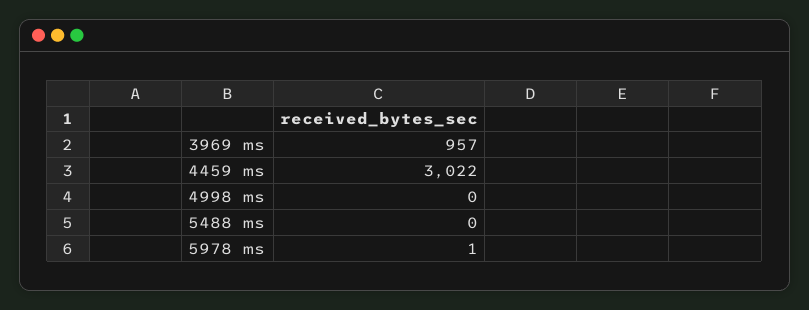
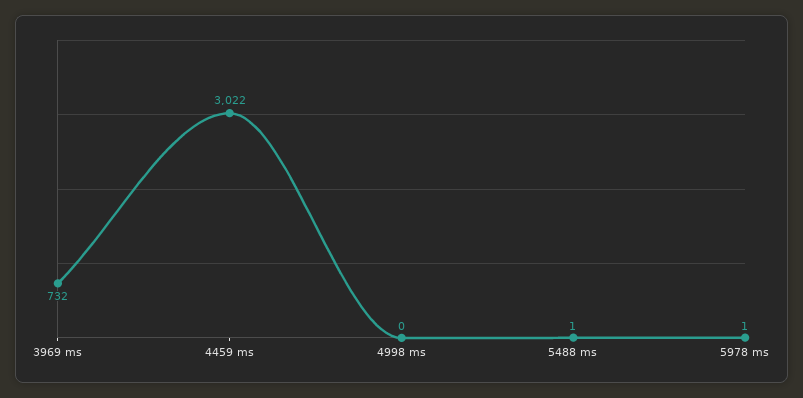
  {
-   "3969 ms": 957,
+   "3969 ms": 732,
    "4459 ms": 3022,
    "4998 ms": 0,
-   "5488 ms": 0,
+   "5488 ms": 1,
    "5978 ms": 1
  }

